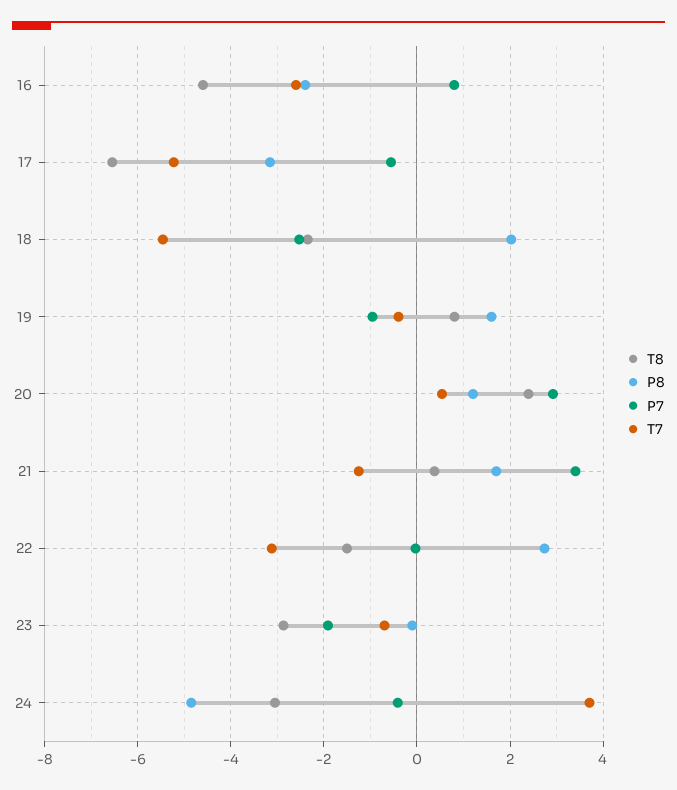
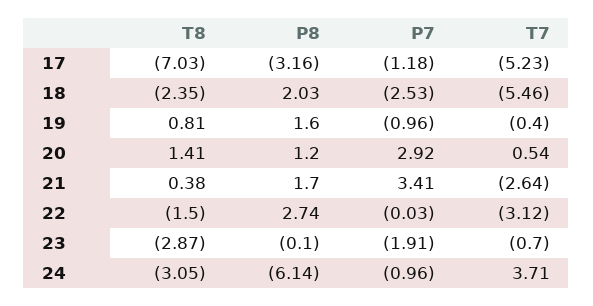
  {
    "T8": {
-     "16": -4.6,
-     "17": -6.6,
+     "17": -7.03,
      "18": -2.35,
      "19": 0.81,
-     "20": 2.4,
+     "20": 1.41,
      "21": 0.38,
      "22": -1.5,
      "23": -2.87,
      "24": -3.05
    },
    "P8": {
-     "16": -2.4,
      "17": -3.16,
      "18": 2.03,
      "19": 1.6,
      "20": 1.2,
      "21": 1.7,
      "22": 2.74,
      "23": -0.1,
-     "24": -4.8
+     "24": -6.14
    },
    "P7": {
-     "16": 0.8,
-     "17": -0.6,
+     "17": -1.18,
      "18": -2.53,
      "19": -0.96,
      "20": 2.92,
      "21": 3.41,
      "22": -0.03,
      "23": -1.91,
-     "24": -0.4
+     "24": -0.96
    },
    "T7": {
-     "16": -2.6,
      "17": -5.23,
      "18": -5.46,
      "19": -0.4,
      "20": 0.54,
-     "21": -1.2,
+     "21": -2.64,
      "22": -3.12,
      "23": -0.7,
      "24": 3.71
    }
  }

